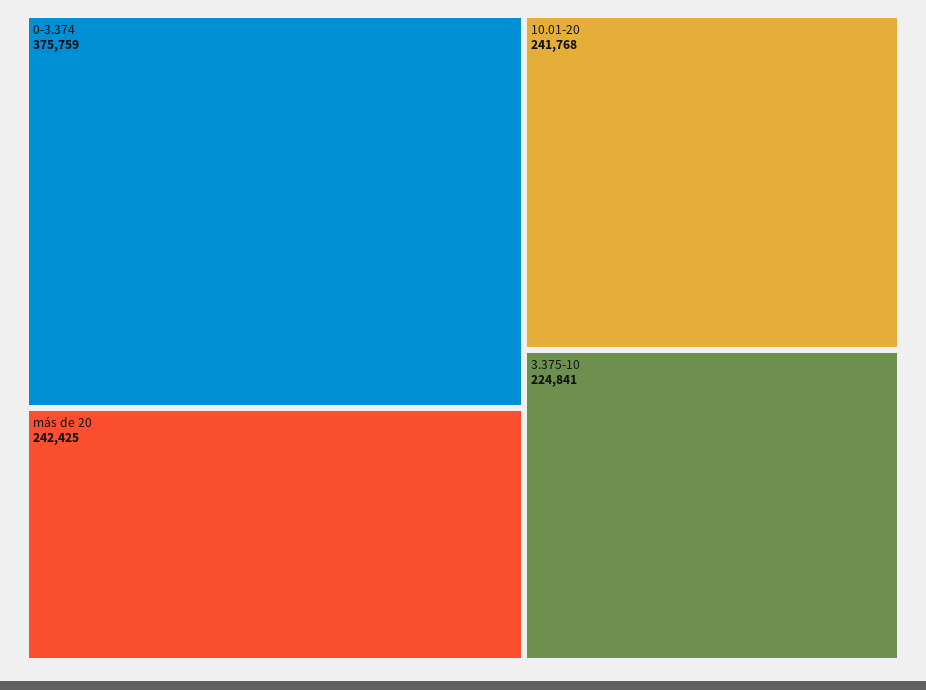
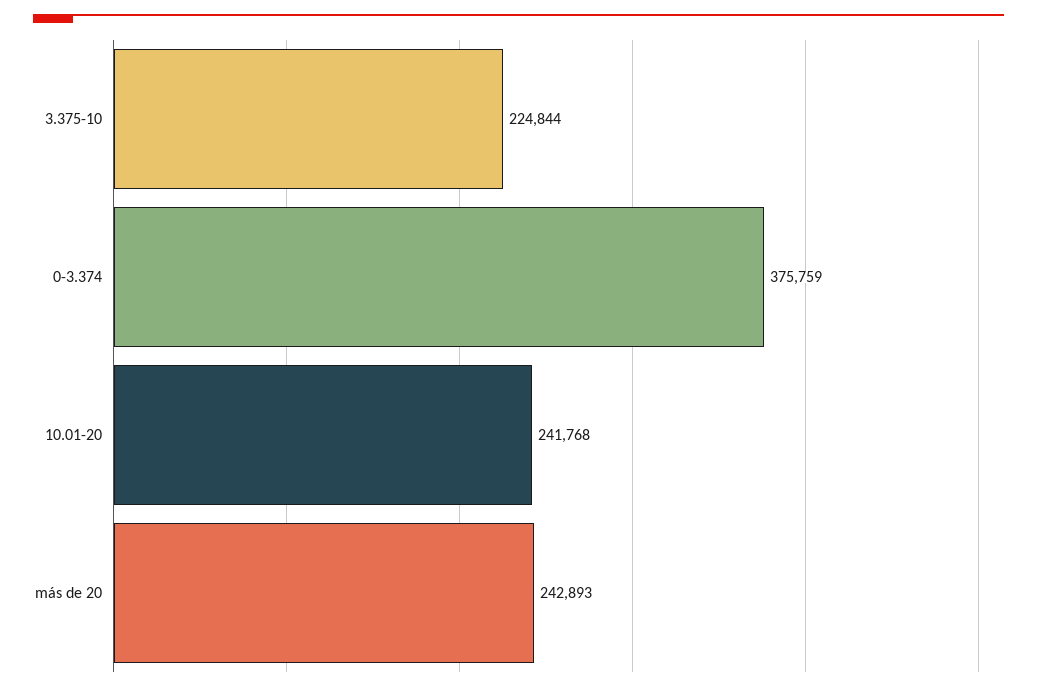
  {
    "0-3.374": 375759,
-   "más de 20": 242425,
+   "más de 20": 242893,
    "10.01-20": 241768,
-   "3.375-10": 224841
+   "3.375-10": 224844
  }

